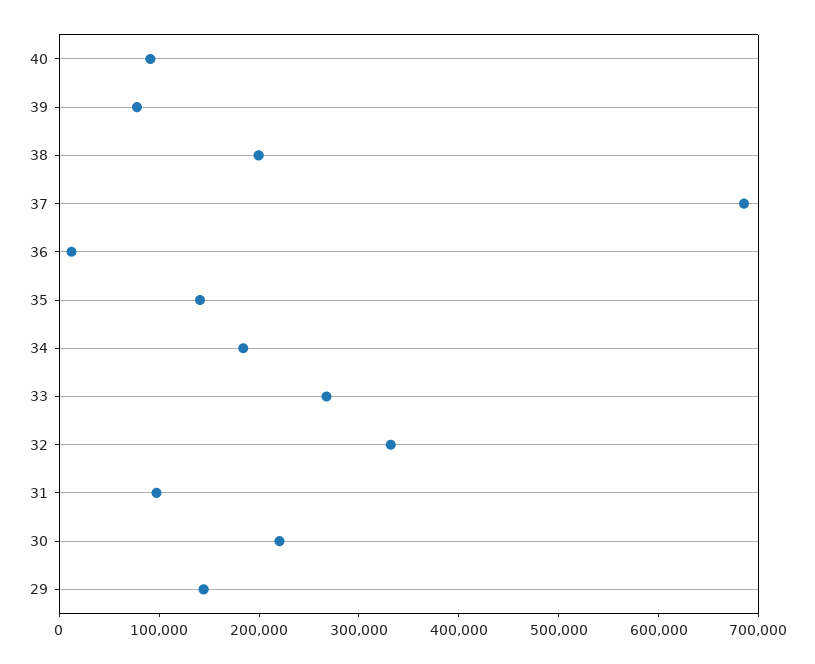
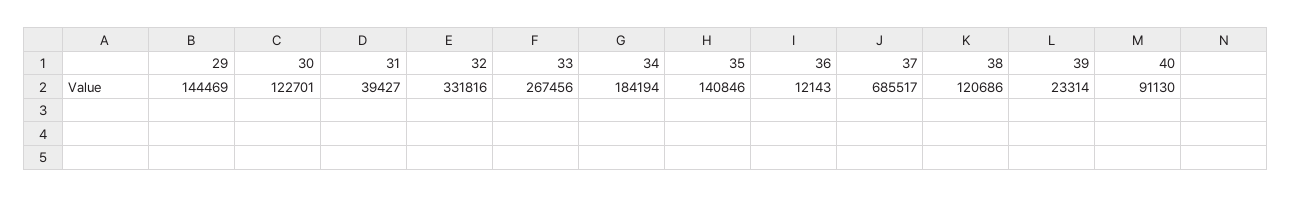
  {
    "40": 91130,
-   "39": 80000,
+   "39": 23314,
-   "38": 200000,
+   "38": 120686,
    "37": 685517,
    "36": 12143,
    "35": 140846,
    "34": 184194,
    "33": 267456,
    "32": 331816,
-   "31": 100000,
+   "31": 39427,
-   "30": 220000,
+   "30": 122701,
    "29": 144469
  }

